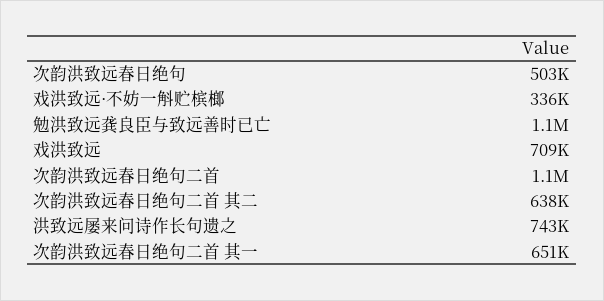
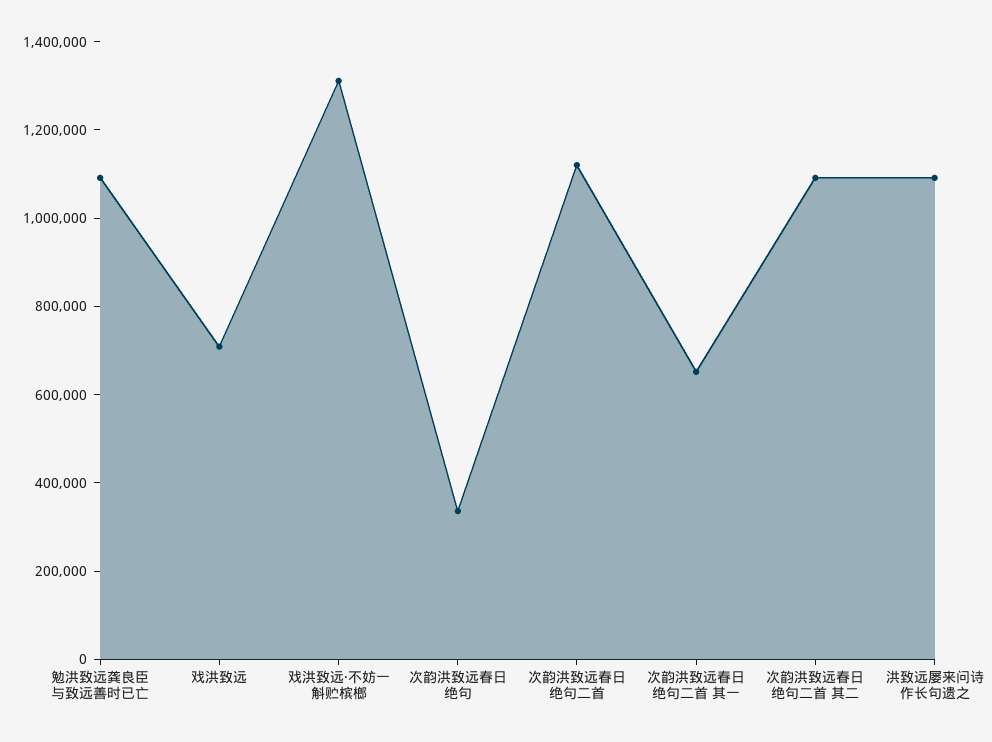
  {
-   "次韵洪致远春日绝句": 503000,
+   "次韵洪致远春日绝句": 350000,
-   "戏洪致远·不妨一斛贮槟榔": 336000,
+   "戏洪致远·不妨一斛贮槟榔": 1300000,
    "勉洪致远龚良臣与致远善时已亡": 1100000,
    "戏洪致远": 709000,
    "次韵洪致远春日绝句二首": 1100000,
-   "次韵洪致远春日绝句二首 其二": 638000,
+   "次韵洪致远春日绝句二首 其二": 1100000,
-   "洪致远屡来问诗作长句遗之": 743000,
+   "洪致远屡来问诗作长句遗之": 1100000,
    "次韵洪致远春日绝句二首 其一": 651000
  }

